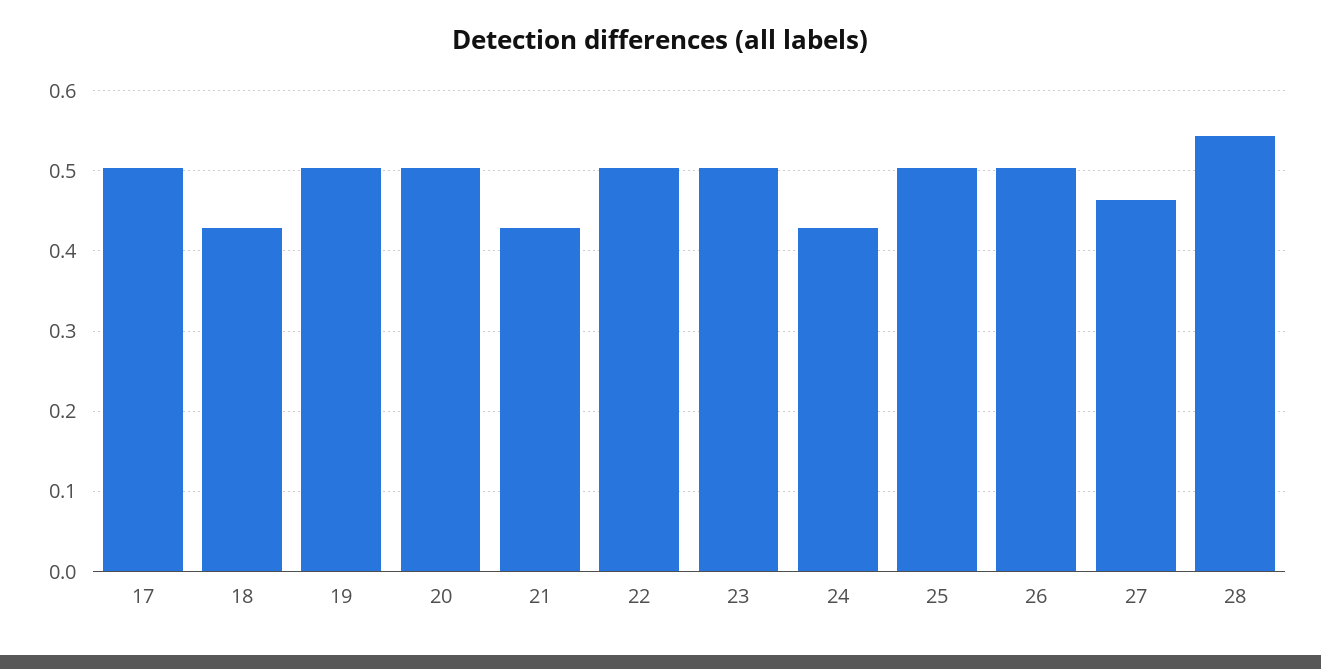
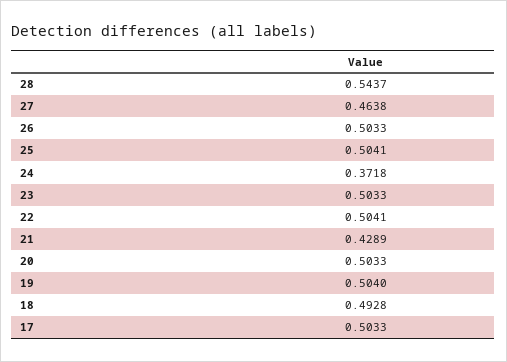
  {
    "17": 0.5033,
-   "18": 0.43,
+   "18": 0.4928,
    "19": 0.504,
    "20": 0.5033,
    "21": 0.4289,
    "22": 0.5041,
    "23": 0.5033,
-   "24": 0.43,
+   "24": 0.3718,
    "25": 0.5041,
    "26": 0.5033,
    "27": 0.4638,
    "28": 0.5437
  }

